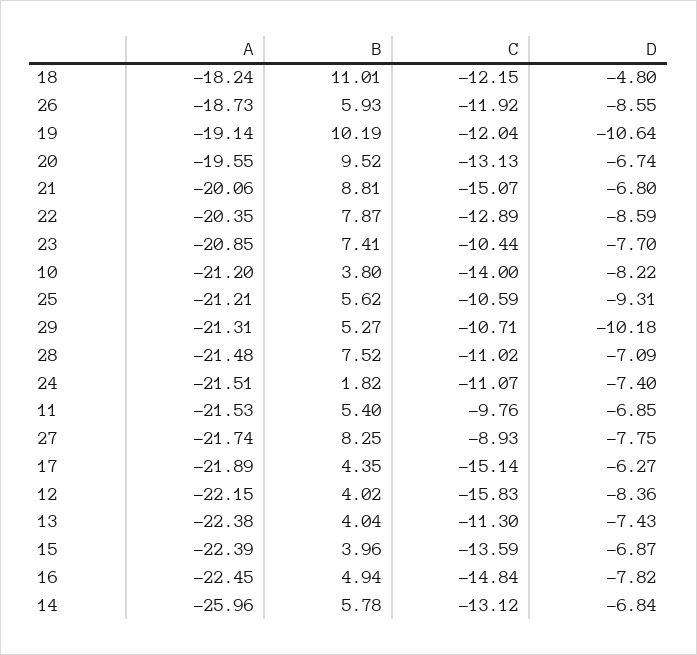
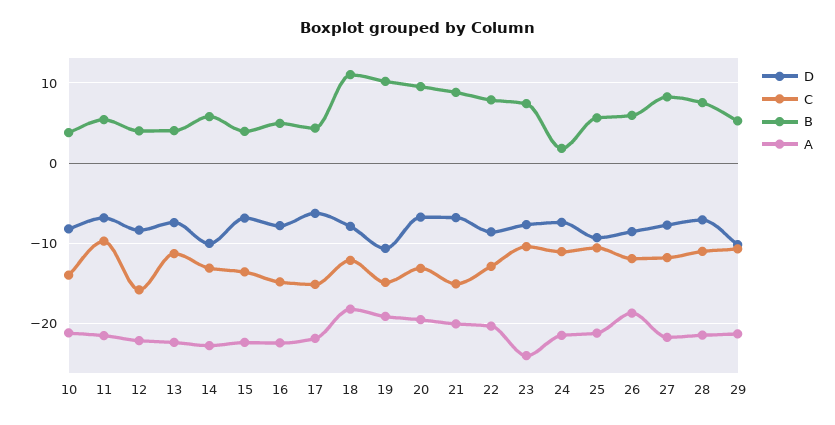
  {
    "A": {
      "18": -18.24,
      "26": -18.73,
      "19": -19.14,
      "20": -19.55,
      "21": -20.06,
      "22": -20.35,
-     "23": -20.85,
+     "23": -24,
      "10": -21.2,
      "25": -21.21,
      "29": -21.31,
      "28": -21.48,
      "24": -21.51,
      "11": -21.53,
      "27": -21.74,
      "17": -21.89,
      "12": -22.15,
      "13": -22.38,
      "15": -22.39,
      "16": -22.45,
-     "14": -25.96
+     "14": -23
    },
    "B": {
      "18": 11.01,
      "26": 5.93,
      "19": 10.19,
      "20": 9.52,
      "21": 8.81,
      "22": 7.87,
      "23": 7.41,
      "10": 3.8,
      "25": 5.62,
      "29": 5.27,
      "28": 7.52,
      "24": 1.82,
      "11": 5.4,
      "27": 8.25,
      "17": 4.35,
      "12": 4.02,
      "13": 4.04,
      "15": 3.96,
      "16": 4.94,
      "14": 5.78
    },
    "C": {
      "18": -12.15,
      "26": -11.92,
-     "19": -12.04,
+     "19": -15,
      "20": -13.13,
      "21": -15.07,
      "22": -12.89,
      "23": -10.44,
      "10": -14,
      "25": -10.59,
      "29": -10.71,
      "28": -11.02,
      "24": -11.07,
      "11": -9.76,
-     "27": -8.93,
+     "27": -12,
      "17": -15.14,
      "12": -15.83,
      "13": -11.3,
      "15": -13.59,
      "16": -14.84,
      "14": -13.12
    },
    "D": {
-     "18": -4.8,
+     "18": -8,
      "26": -8.55,
      "19": -10.64,
      "20": -6.74,
      "21": -6.8,
      "22": -8.59,
      "23": -7.7,
      "10": -8.22,
      "25": -9.31,
      "29": -10.18,
      "28": -7.09,
      "24": -7.4,
      "11": -6.85,
      "27": -7.75,
      "17": -6.27,
      "12": -8.36,
      "13": -7.43,
      "15": -6.87,
      "16": -7.82,
-     "14": -6.84
+     "14": -10
    }
  }

